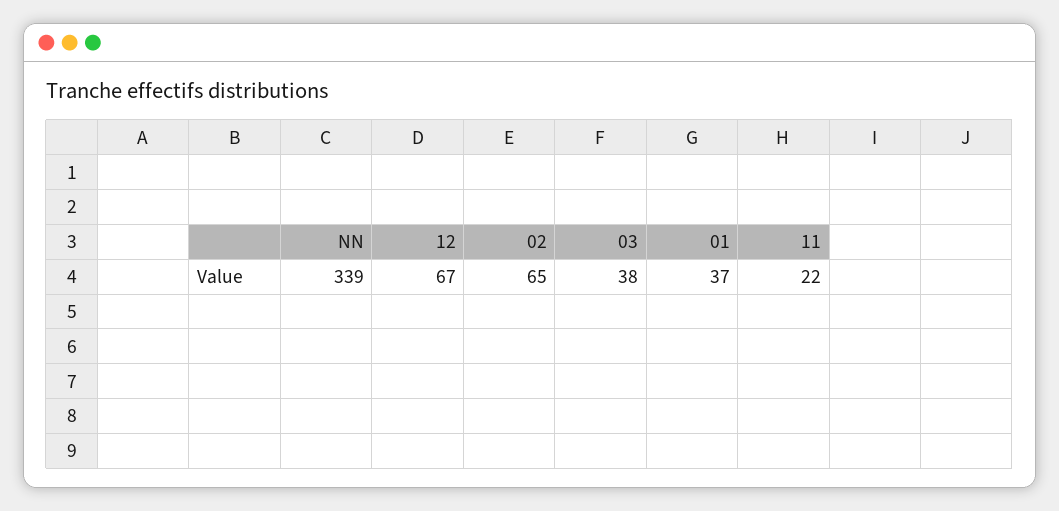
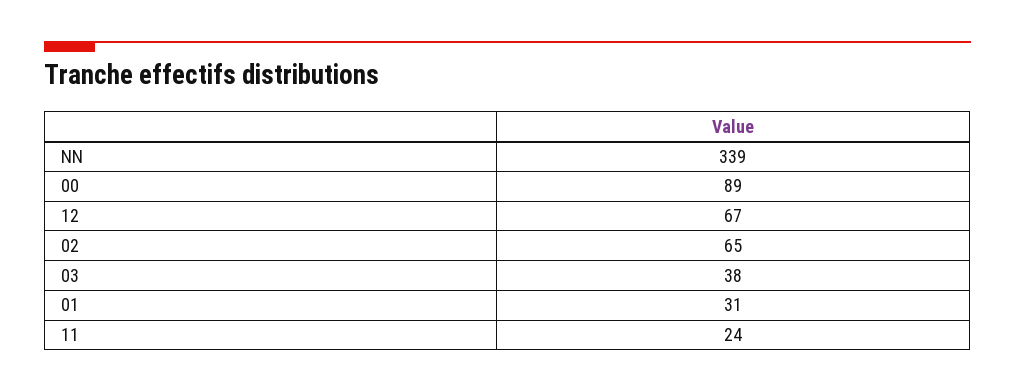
  {
    "NN": 339,
    "12": 67,
    "02": 65,
    "03": 38,
-   "01": 37,
+   "01": 31,
-   "11": 22
+   "11": 24,
+   "00": 89
  }

